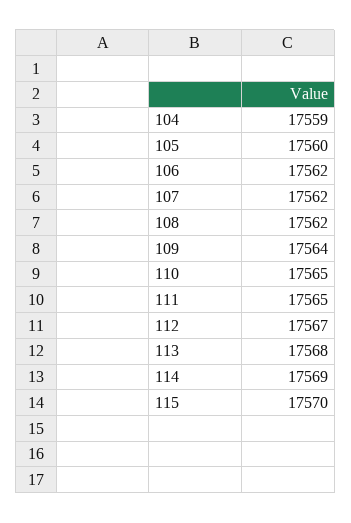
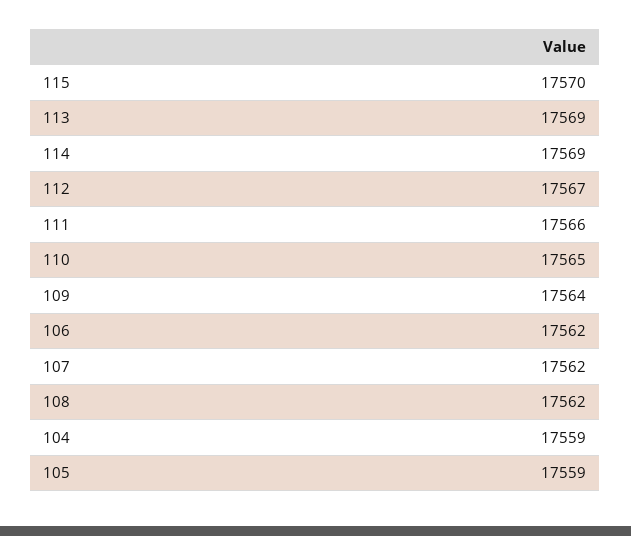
  {
    "104": 17559,
-   "105": 17560,
+   "105": 17559,
    "106": 17562,
    "107": 17562,
    "108": 17562,
    "109": 17564,
    "110": 17565,
-   "111": 17565,
+   "111": 17566,
    "112": 17567,
-   "113": 17568,
+   "113": 17569,
    "114": 17569,
    "115": 17570
  }

